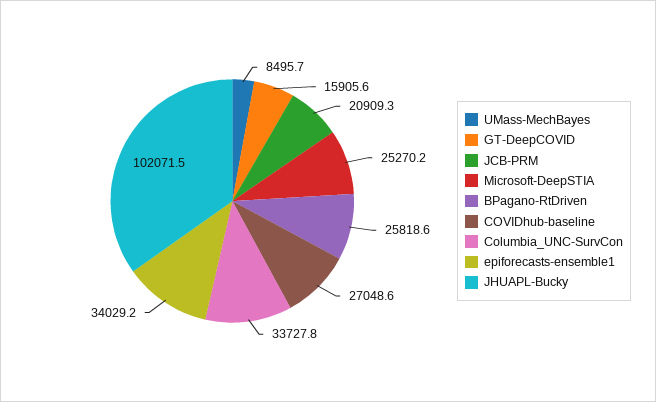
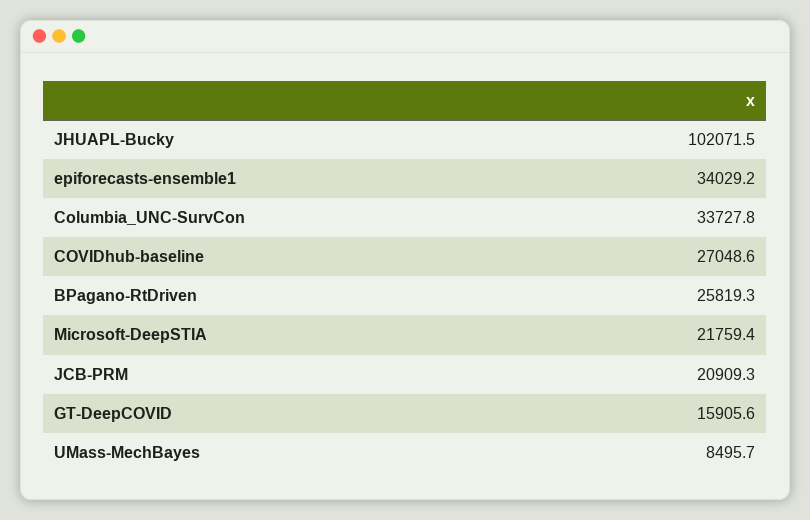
  {
    "UMass-MechBayes": 8495.7,
    "GT-DeepCOVID": 15905.6,
    "JCB-PRM": 20909.3,
-   "Microsoft-DeepSTIA": 25270.2,
+   "Microsoft-DeepSTIA": 21759.4,
-   "BPagano-RtDriven": 25818.6,
+   "BPagano-RtDriven": 25819.3,
    "COVIDhub-baseline": 27048.6,
    "Columbia_UNC-SurvCon": 33727.8,
    "epiforecasts-ensemble1": 34029.2,
    "JHUAPL-Bucky": 102071.5
  }

